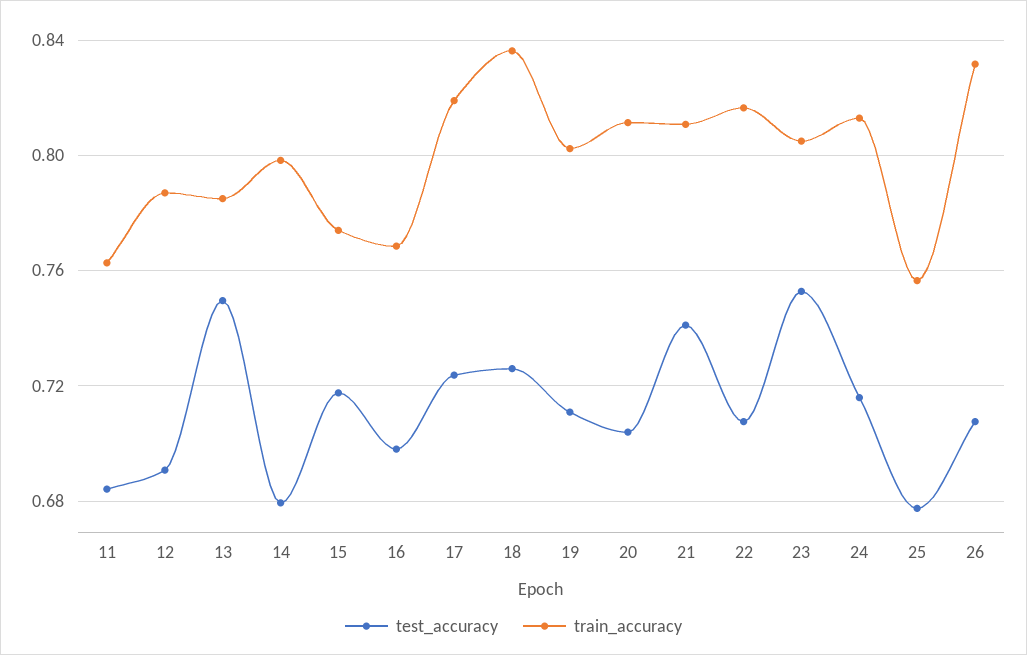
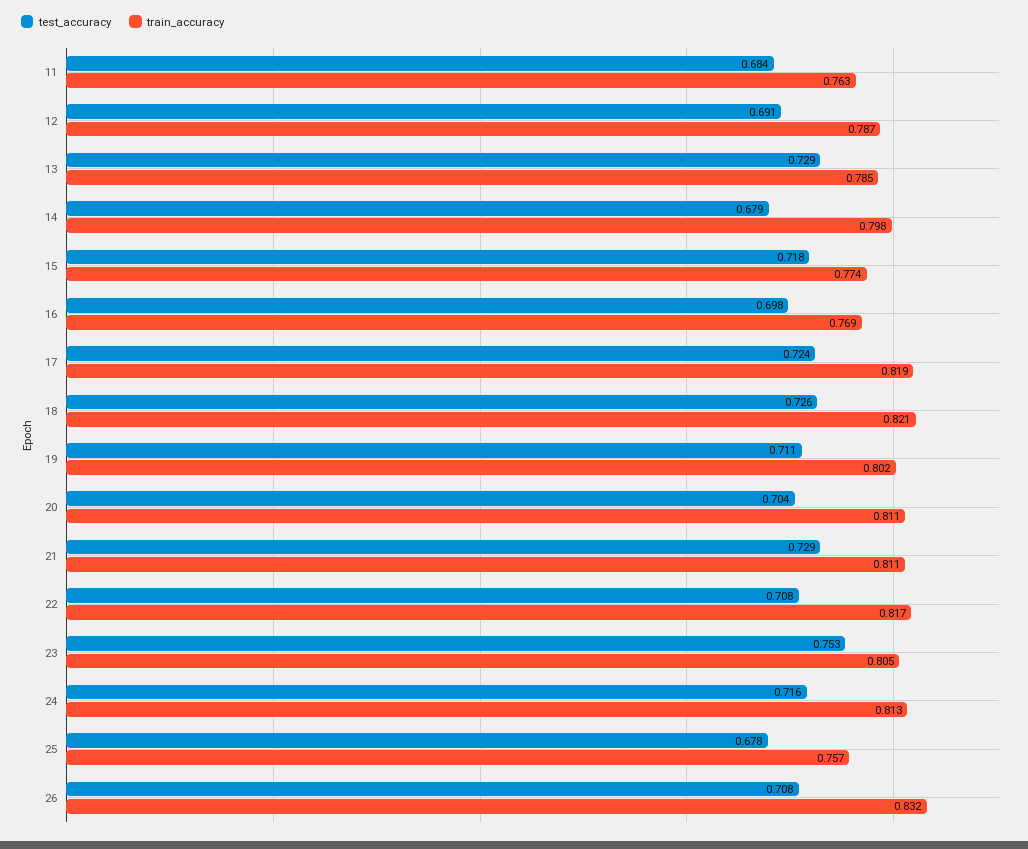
  {
    "test_accuracy": {
      "11": 0.684,
      "12": 0.691,
-     "13": 0.75,
+     "13": 0.729,
      "14": 0.679,
      "15": 0.718,
      "16": 0.698,
      "17": 0.724,
      "18": 0.726,
      "19": 0.711,
      "20": 0.704,
-     "21": 0.74,
+     "21": 0.729,
      "22": 0.708,
      "23": 0.753,
      "24": 0.716,
      "25": 0.678,
      "26": 0.708
    },
    "train_accuracy": {
      "11": 0.763,
      "12": 0.787,
      "13": 0.785,
      "14": 0.798,
      "15": 0.774,
      "16": 0.769,
      "17": 0.819,
-     "18": 0.835,
+     "18": 0.821,
      "19": 0.802,
      "20": 0.811,
      "21": 0.811,
      "22": 0.817,
      "23": 0.805,
      "24": 0.813,
      "25": 0.757,
      "26": 0.832
    }
  }

